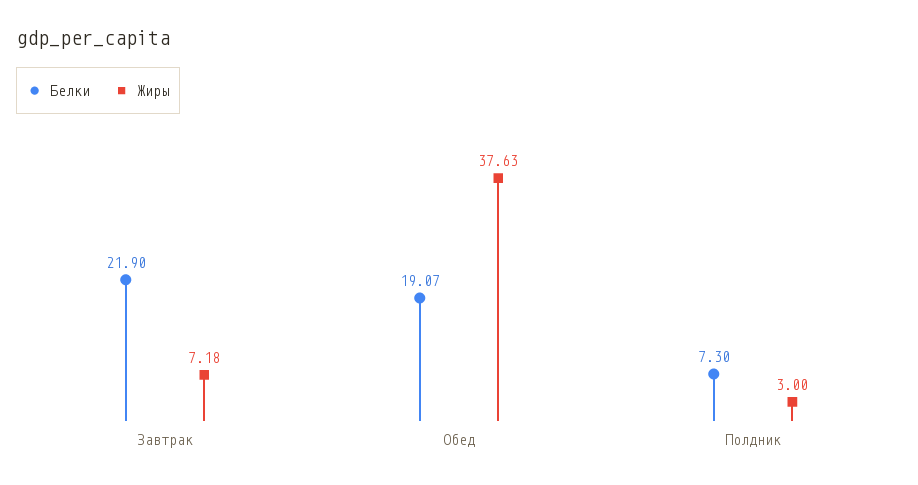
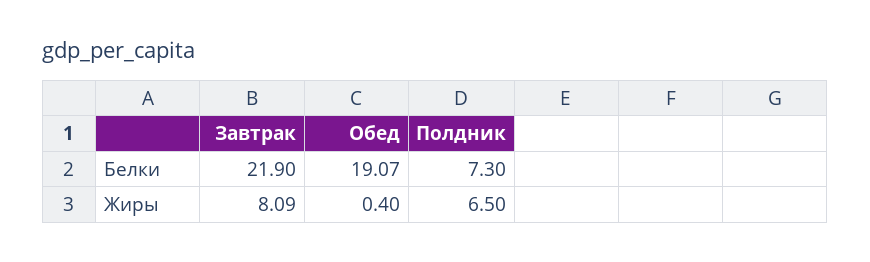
  {
    "Белки": {
      "Завтрак": 21.9,
      "Обед": 19.07,
      "Полдник": 7.3
    },
    "Жиры": {
-     "Завтрак": 7.18,
+     "Завтрак": 8.09,
-     "Обед": 37.63,
+     "Обед": 0.4,
-     "Полдник": 3
+     "Полдник": 6.5
    }
  }

